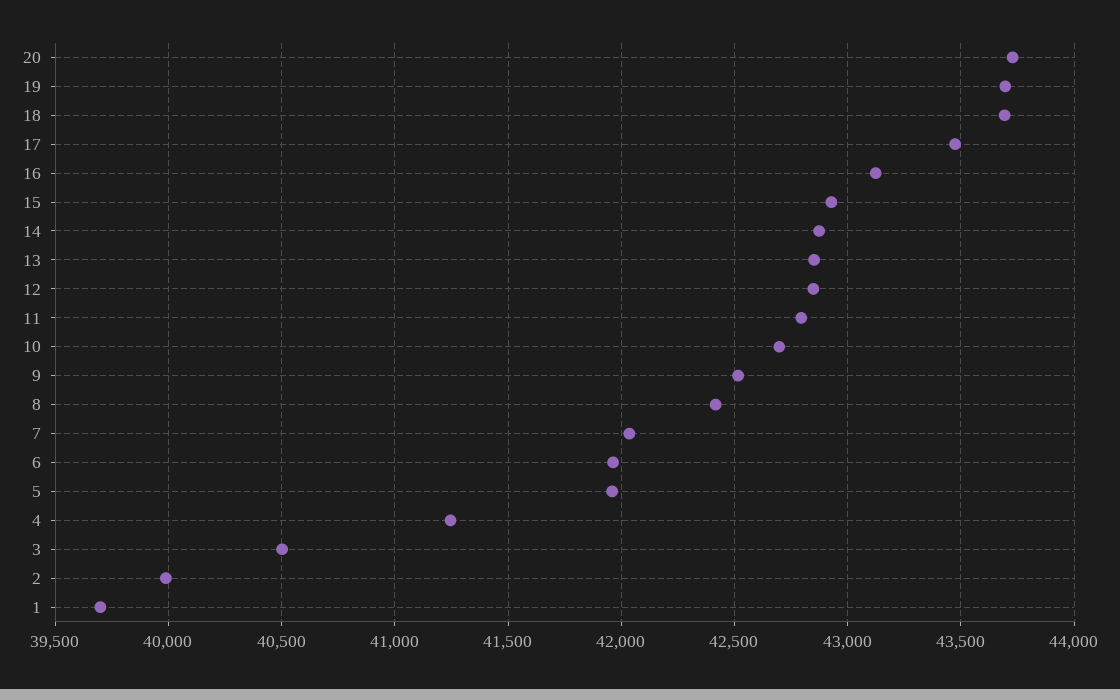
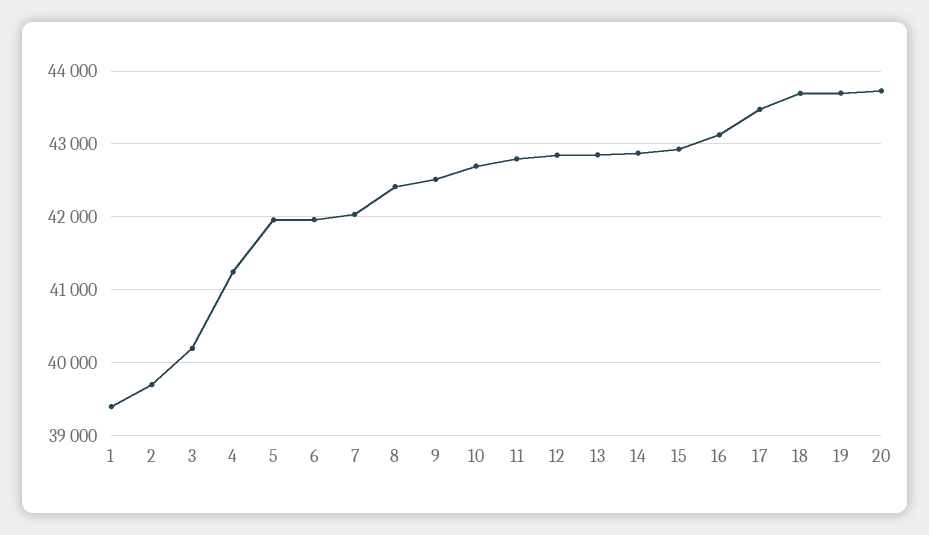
  {
    "20": 43750,
    "19": 43700,
    "18": 43700,
    "17": 43500,
    "16": 43100,
    "15": 42950,
    "14": 42850,
    "13": 42850,
    "12": 42850,
    "11": 42800,
    "10": 42700,
    "9": 42500,
    "8": 42400,
    "7": 42050,
    "6": 41950,
    "5": 41950,
    "4": 41250,
-   "3": 40500,
+   "3": 40200,
-   "2": 40000,
+   "2": 39700,
-   "1": 39700
+   "1": 39400
  }

